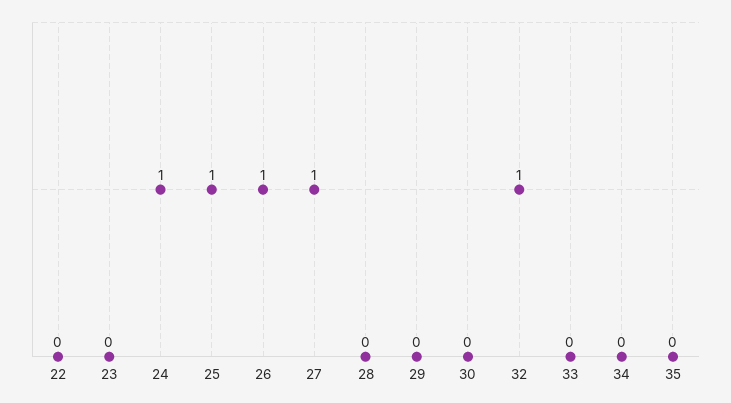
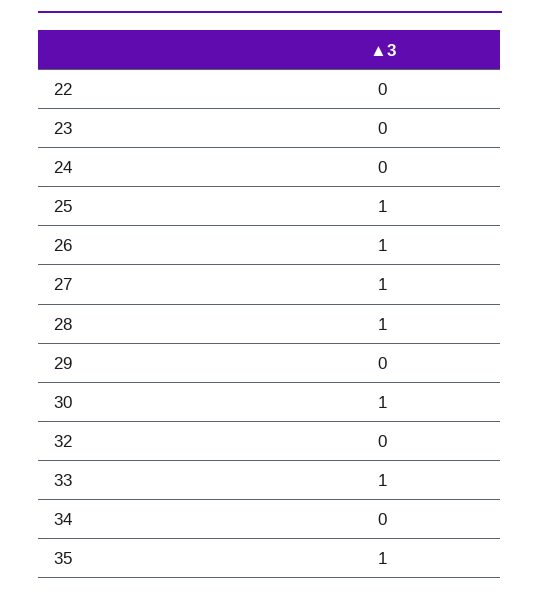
  {
    "22": 0,
    "23": 0,
-   "24": 1,
+   "24": 0,
    "25": 1,
    "26": 1,
    "27": 1,
-   "28": 0,
+   "28": 1,
    "29": 0,
-   "30": 0,
+   "30": 1,
-   "32": 1,
+   "32": 0,
-   "33": 0,
+   "33": 1,
    "34": 0,
-   "35": 0
+   "35": 1
  }

